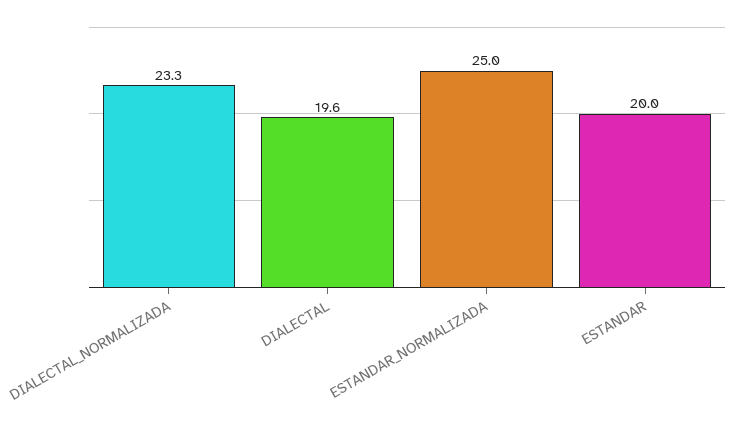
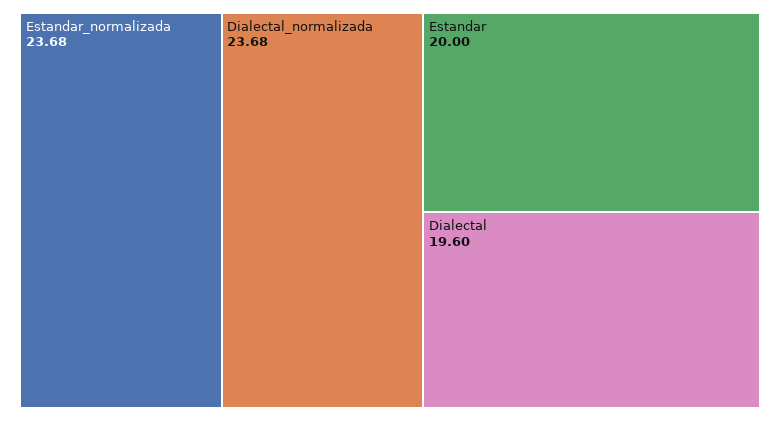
  {
-   "DIALECTAL_NORMALIZADA": 23.3,
+   "DIALECTAL_NORMALIZADA": 23.68,
    "DIALECTAL": 19.6,
-   "ESTANDAR_NORMALIZADA": 25,
+   "ESTANDAR_NORMALIZADA": 23.68,
    "ESTANDAR": 20
  }

